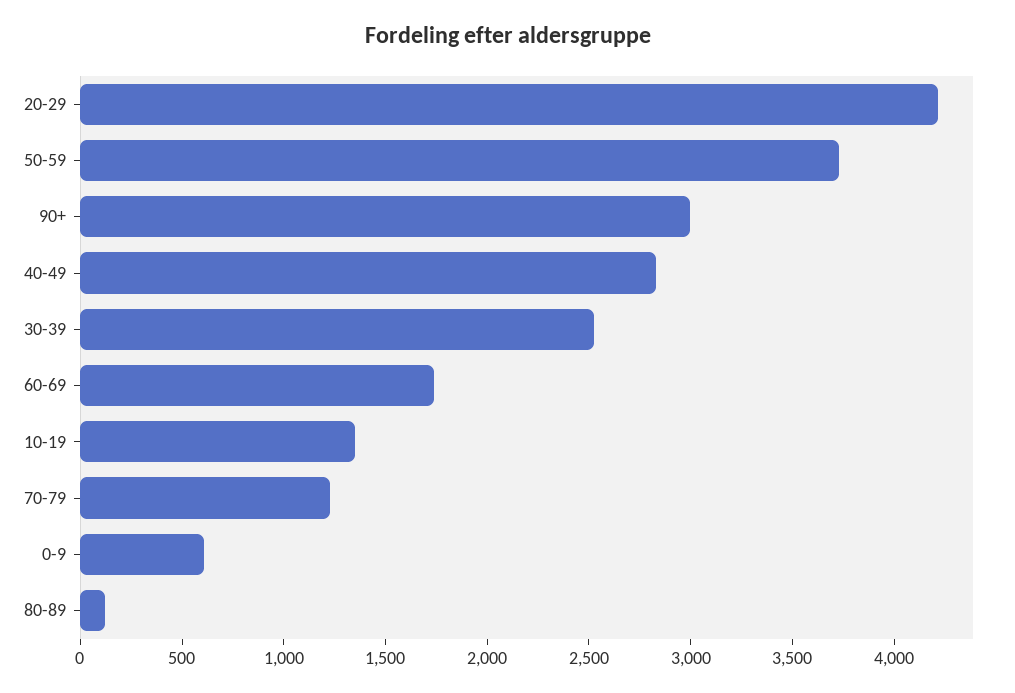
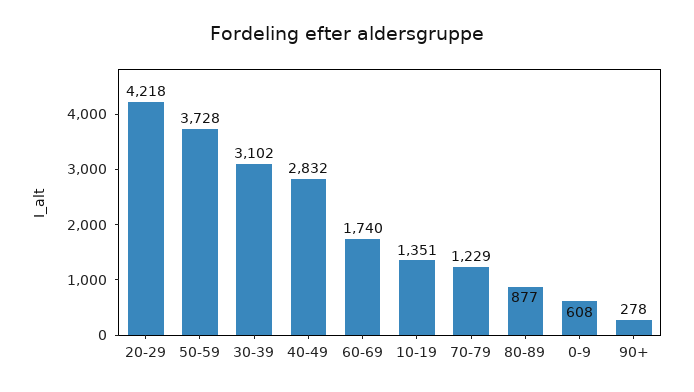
  {
    "20-29": 4218,
    "50-59": 3728,
-   "90+": 3000,
+   "90+": 278,
    "40-49": 2832,
-   "30-39": 2500,
+   "30-39": 3102,
    "60-69": 1740,
    "10-19": 1351,
    "70-79": 1229,
    "0-9": 608,
-   "80-89": 100
+   "80-89": 877
  }

